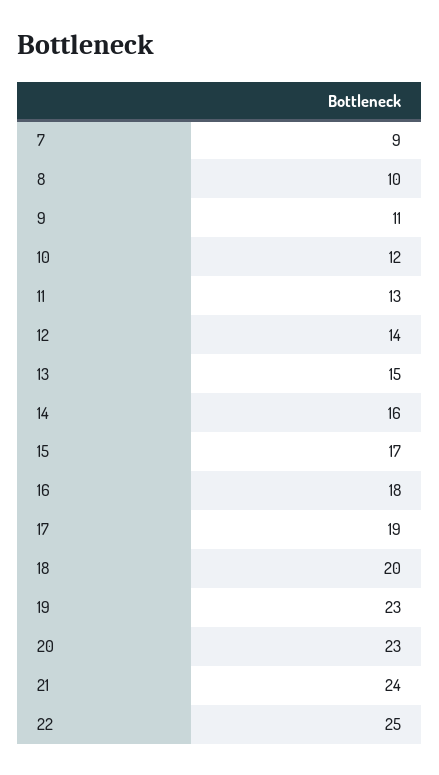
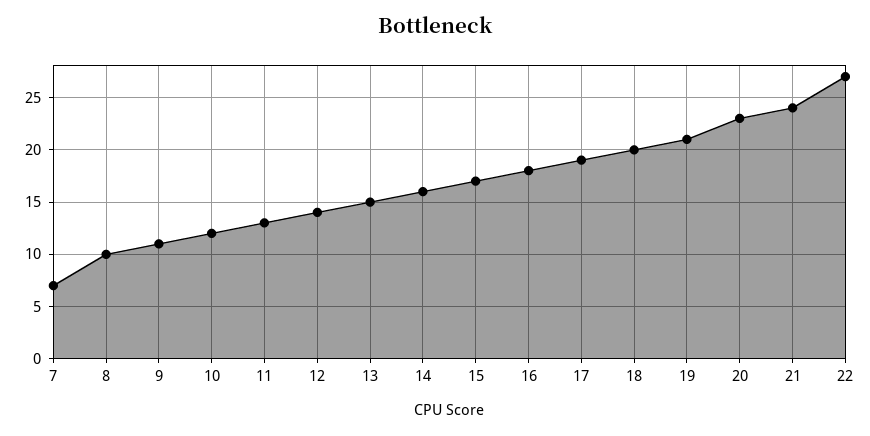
  {
-   "7": 9,
+   "7": 7,
    "8": 10,
    "9": 11,
    "10": 12,
    "11": 13,
    "12": 14,
    "13": 15,
    "14": 16,
    "15": 17,
    "16": 18,
    "17": 19,
    "18": 20,
-   "19": 23,
+   "19": 21,
    "20": 23,
    "21": 24,
-   "22": 25
+   "22": 27
  }

